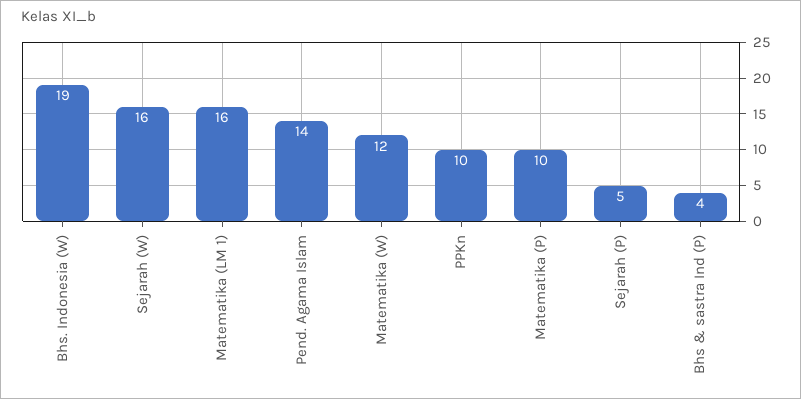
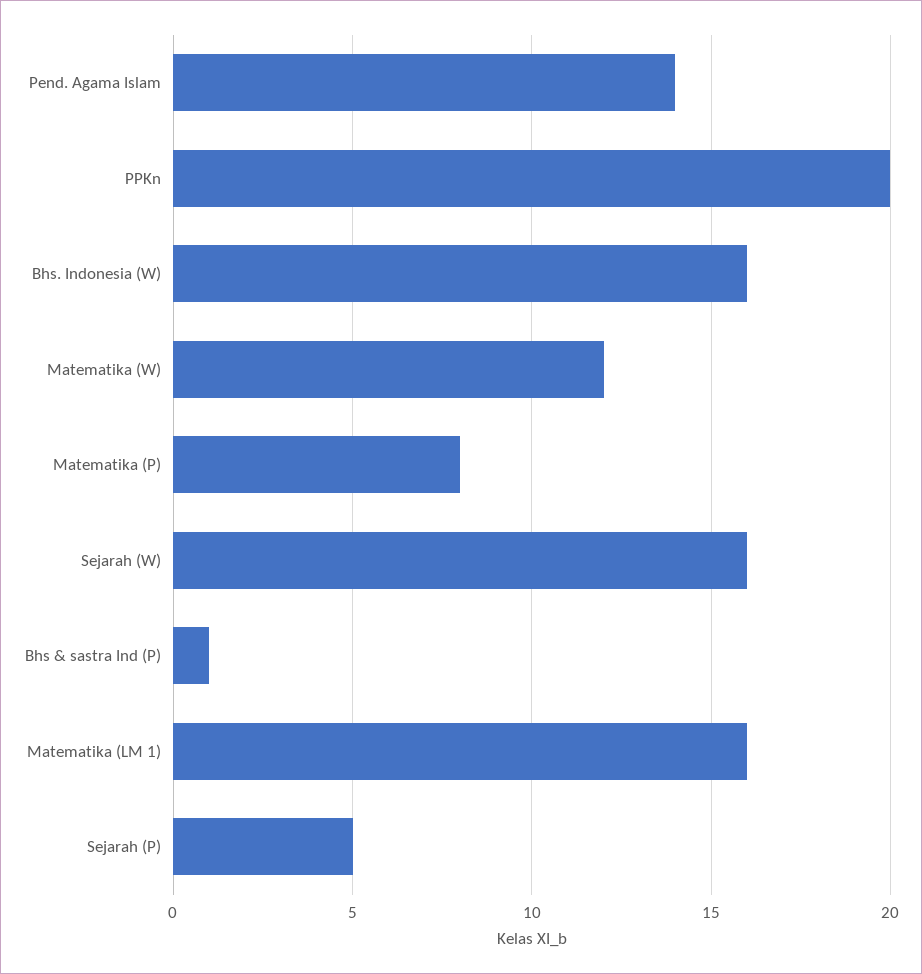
  {
-   "Bhs. Indonesia (W)": 19,
+   "Bhs. Indonesia (W)": 16,
    "Sejarah (W)": 16,
    "Matematika (LM 1)": 16,
    "Pend. Agama Islam": 14,
    "Matematika (W)": 12,
-   "PPKn": 10,
+   "PPKn": 20,
-   "Matematika (P)": 10,
+   "Matematika (P)": 8,
    "Sejarah (P)": 5,
-   "Bhs & sastra Ind (P)": 4
+   "Bhs & sastra Ind (P)": 1
  }

